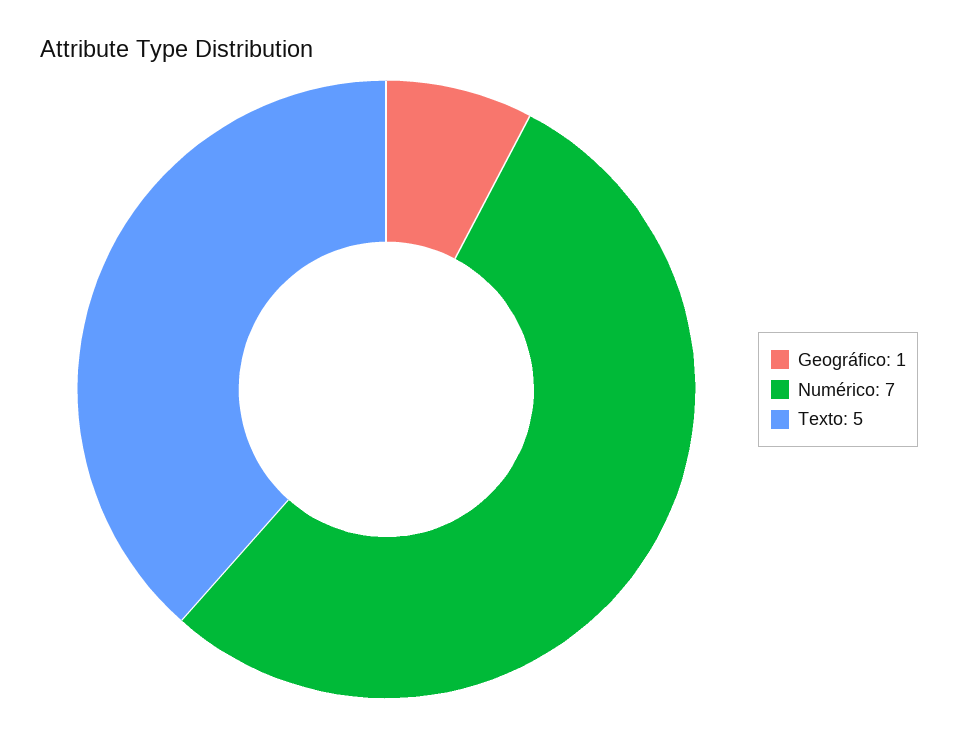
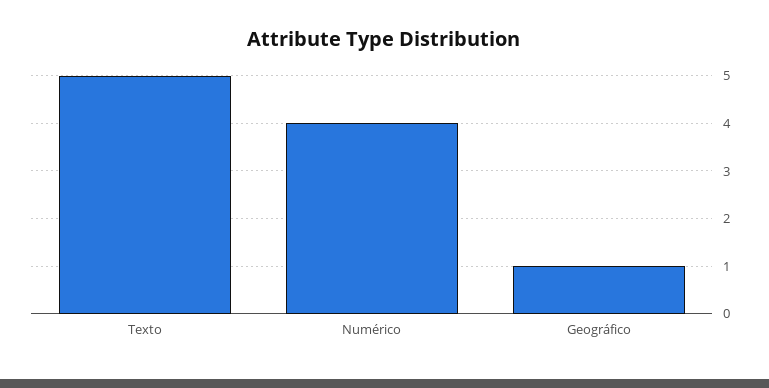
  {
    "Geográfico": 1,
-   "Numérico": 7,
+   "Numérico": 4,
    "Texto": 5
  }

